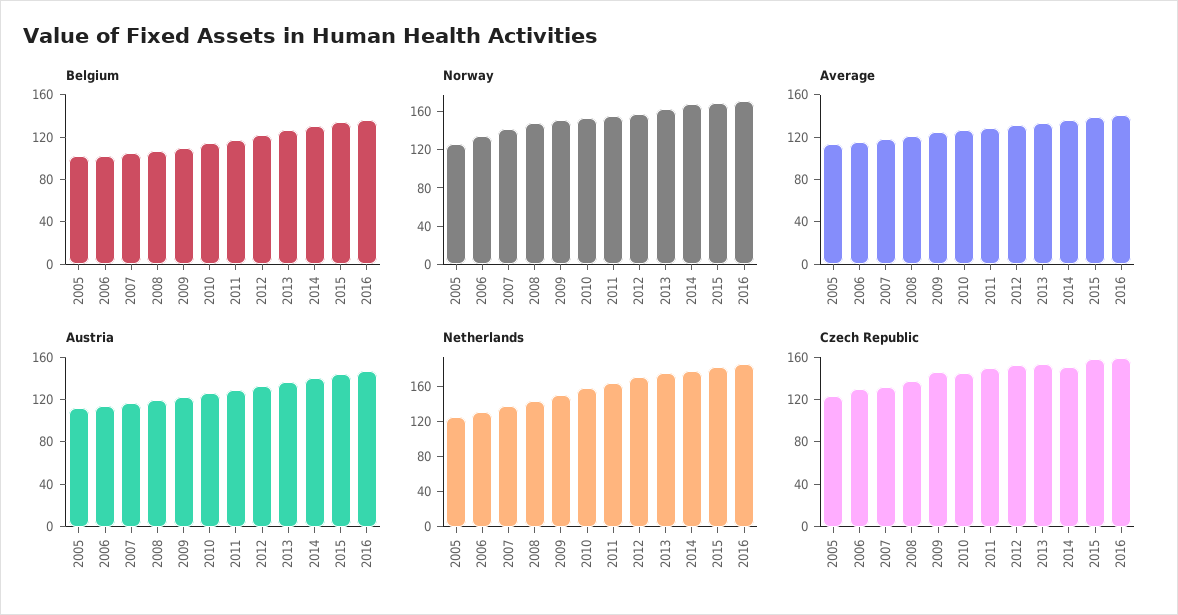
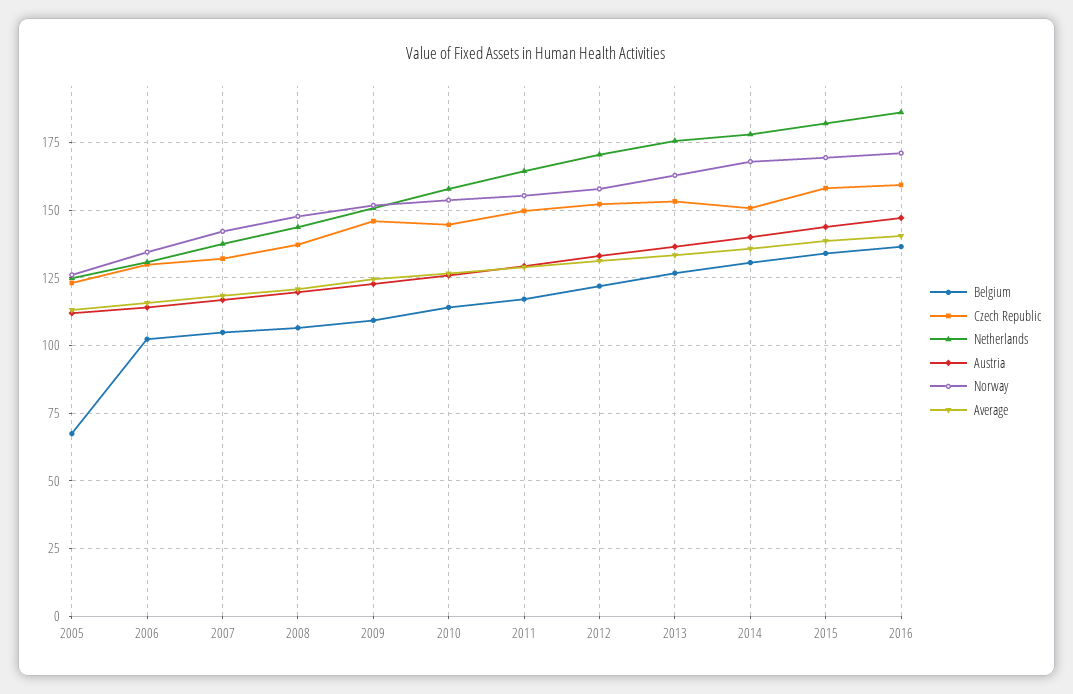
  {
    "Belgium": {
-     "2005": 100,
+     "2005": 67.5,
      "2006": 102.5,
      "2007": 105,
      "2008": 107.5,
      "2009": 110,
      "2010": 115,
      "2011": 117.5,
      "2012": 122.5,
      "2013": 127.5,
      "2014": 130,
      "2015": 135,
      "2016": 137.5
    },
    "Norway": {
      "2005": 125,
      "2006": 135,
      "2007": 142.5,
      "2008": 147.5,
      "2009": 152.5,
      "2010": 152.5,
      "2011": 155,
      "2012": 157.5,
      "2013": 162.5,
      "2014": 167.5,
      "2015": 170,
      "2016": 170
    },
    "Average": {
      "2005": 112.5,
      "2006": 115,
      "2007": 117.5,
      "2008": 120,
      "2009": 125,
      "2010": 127.5,
      "2011": 130,
      "2012": 130,
      "2013": 132.5,
      "2014": 135,
      "2015": 137.5,
      "2016": 140
    },
    "Austria": {
      "2005": 112.5,
      "2006": 115,
      "2007": 117.5,
      "2008": 120,
      "2009": 122.5,
      "2010": 125,
      "2011": 130,
      "2012": 132.5,
      "2013": 137.5,
      "2014": 140,
      "2015": 145,
      "2016": 147.5
    },
    "Netherlands": {
      "2005": 125,
      "2006": 130,
      "2007": 137.5,
      "2008": 142.5,
      "2009": 150,
      "2010": 157.5,
      "2011": 165,
      "2012": 170,
      "2013": 175,
      "2014": 177.5,
      "2015": 182.5,
      "2016": 185
    },
    "Czech Republic": {
      "2005": 122.5,
      "2006": 130,
      "2007": 132.5,
      "2008": 137.5,
      "2009": 145,
      "2010": 145,
      "2011": 150,
      "2012": 152.5,
      "2013": 152.5,
      "2014": 150,
      "2015": 157.5,
      "2016": 160
    }
  }

